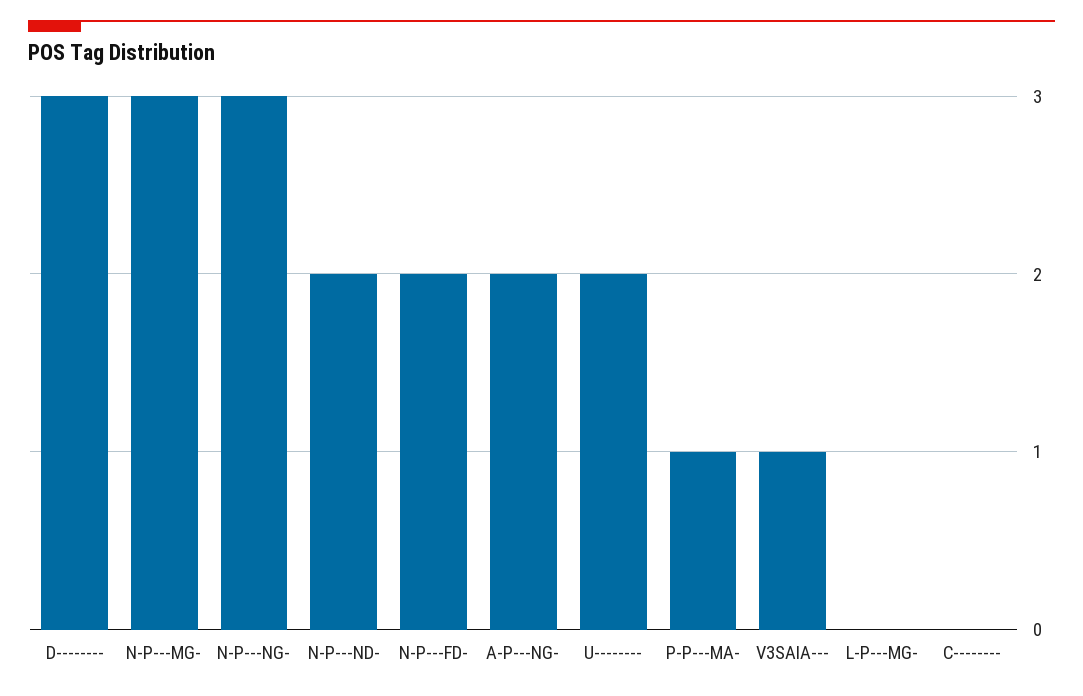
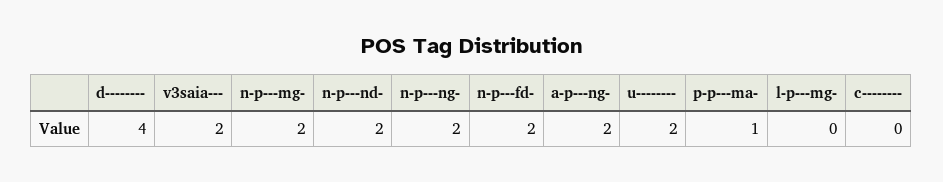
  {
-   "D--------": 3,
+   "D--------": 4,
-   "N-P---MG-": 3,
+   "N-P---MG-": 2,
-   "N-P---NG-": 3,
+   "N-P---NG-": 2,
    "N-P---ND-": 2,
    "N-P---FD-": 2,
    "A-P---NG-": 2,
    "U--------": 2,
    "P-P---MA-": 1,
-   "V3SAIA---": 1,
+   "V3SAIA---": 2,
    "L-P---MG-": 0,
    "C--------": 0
  }

